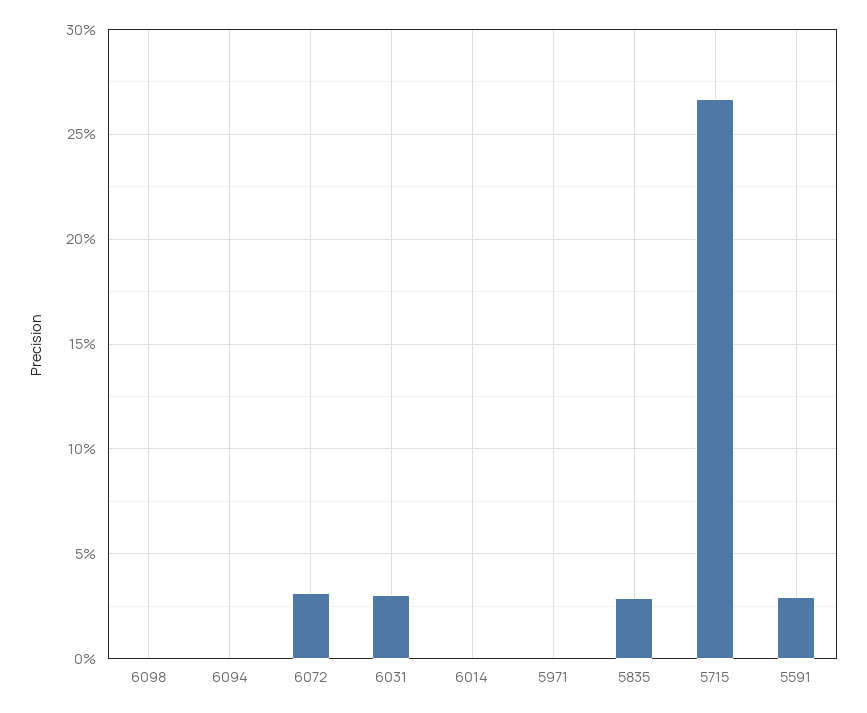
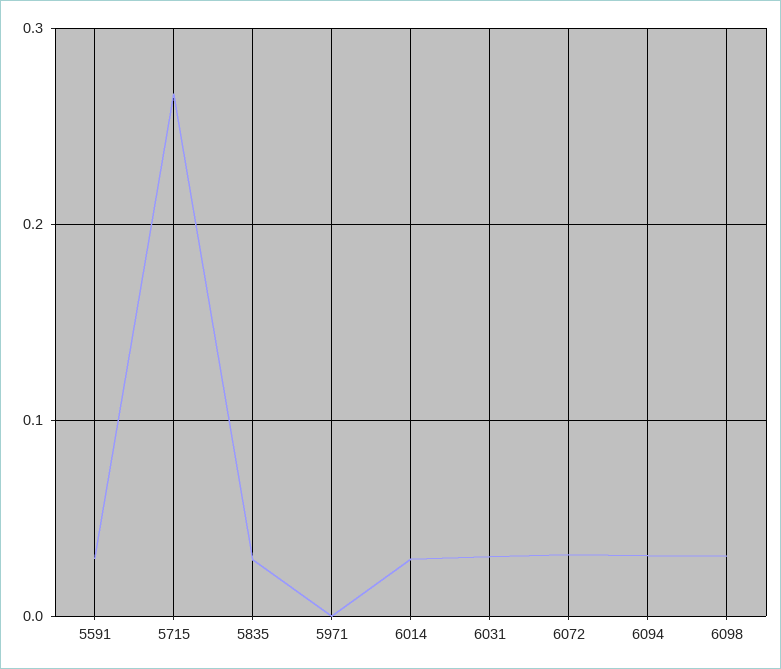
  {
-   "6098": 0,
+   "6098": 0.03,
-   "6094": 0,
+   "6094": 0.03,
    "6072": 0.03,
    "6031": 0.03,
-   "6014": 0,
+   "6014": 0.03,
    "5971": 0,
    "5835": 0.03,
    "5715": 0.265,
    "5591": 0.03
  }

